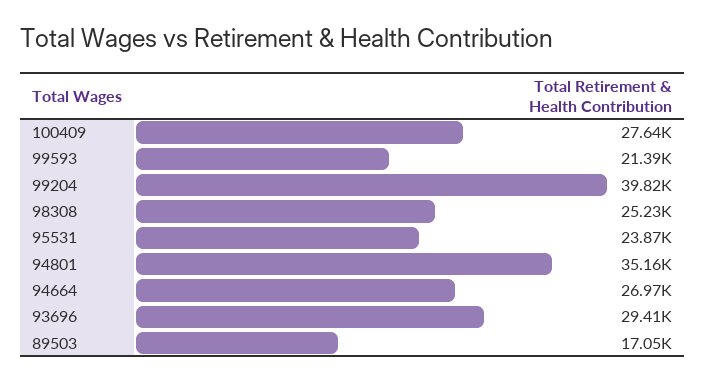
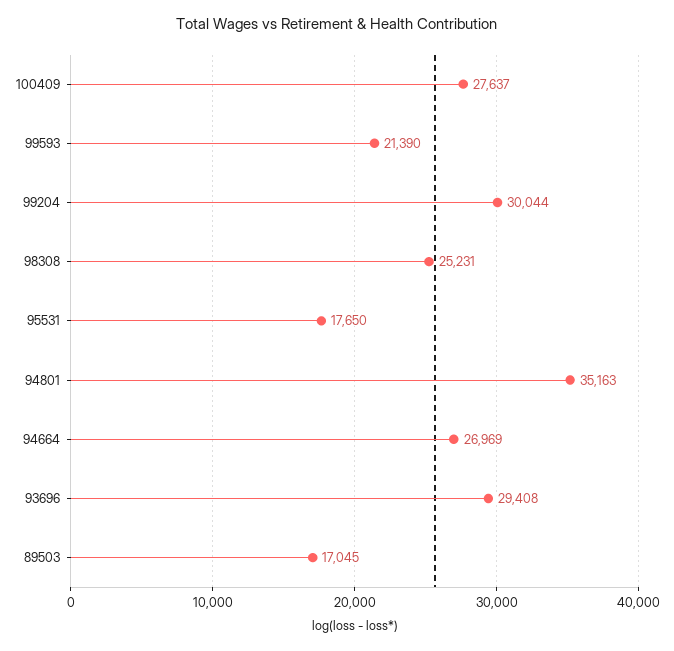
  {
    "100409": 27637,
    "99593": 21390,
-   "99204": 39820,
+   "99204": 30044,
    "98308": 25231,
-   "95531": 23870,
+   "95531": 17650,
    "94801": 35163,
    "94664": 26969,
    "93696": 29408,
    "89503": 17045
  }

